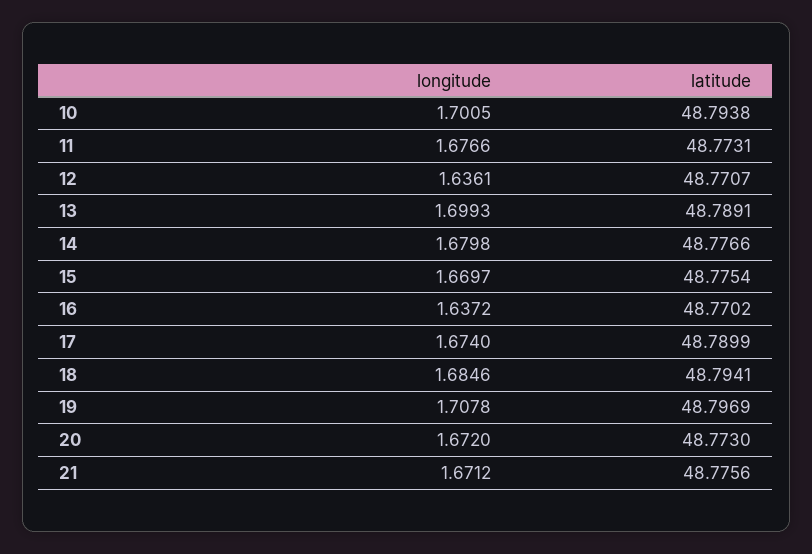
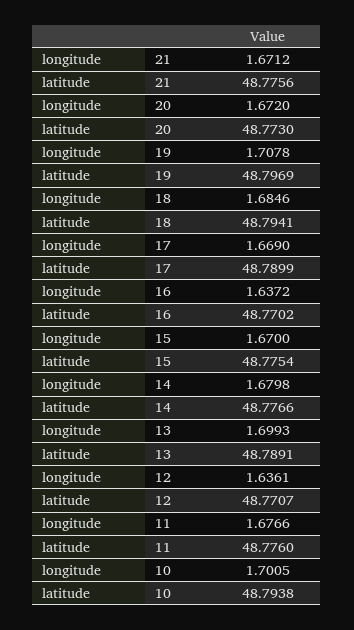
  {
    "longitude": {
      "10": 1.7005,
      "11": 1.6766,
      "12": 1.6361,
      "13": 1.6993,
      "14": 1.6798,
-     "15": 1.6697,
+     "15": 1.67,
      "16": 1.6372,
-     "17": 1.674,
+     "17": 1.669,
      "18": 1.6846,
      "19": 1.7078,
      "20": 1.672,
      "21": 1.6712
    },
    "latitude": {
      "10": 48.7938,
-     "11": 48.7731,
+     "11": 48.776,
      "12": 48.7707,
      "13": 48.7891,
      "14": 48.7766,
      "15": 48.7754,
      "16": 48.7702,
      "17": 48.7899,
      "18": 48.7941,
      "19": 48.7969,
      "20": 48.773,
      "21": 48.7756
    }
  }

